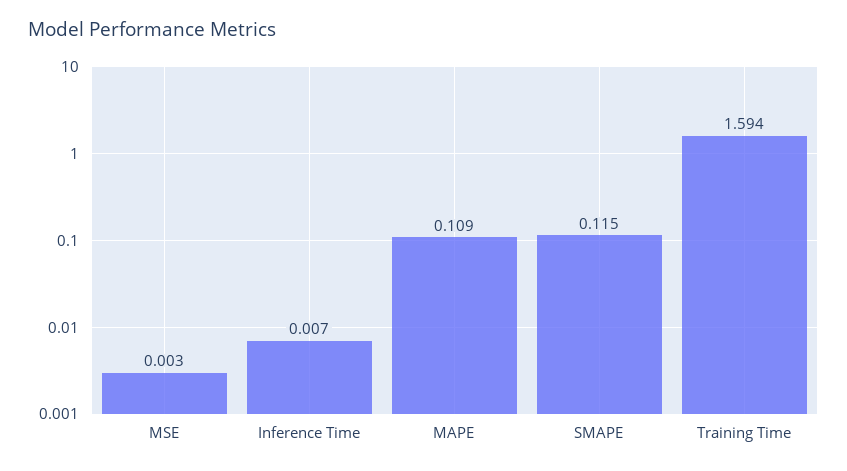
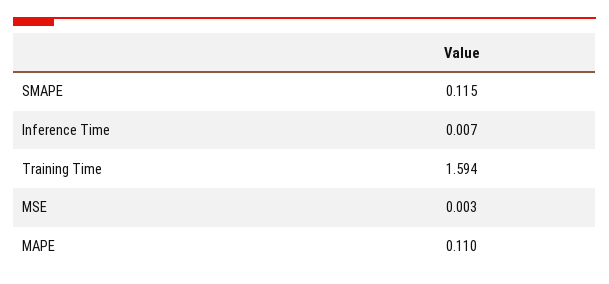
  {
    "MSE": 0.003,
    "Inference Time": 0.007,
-   "MAPE": 0.109,
+   "MAPE": 0.11,
    "SMAPE": 0.115,
    "Training Time": 1.594
  }

